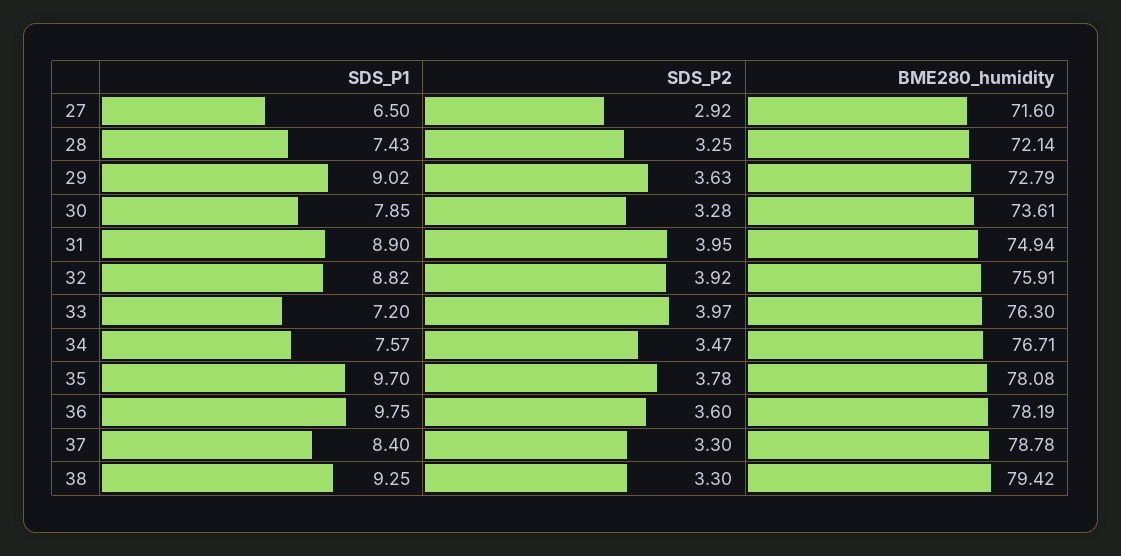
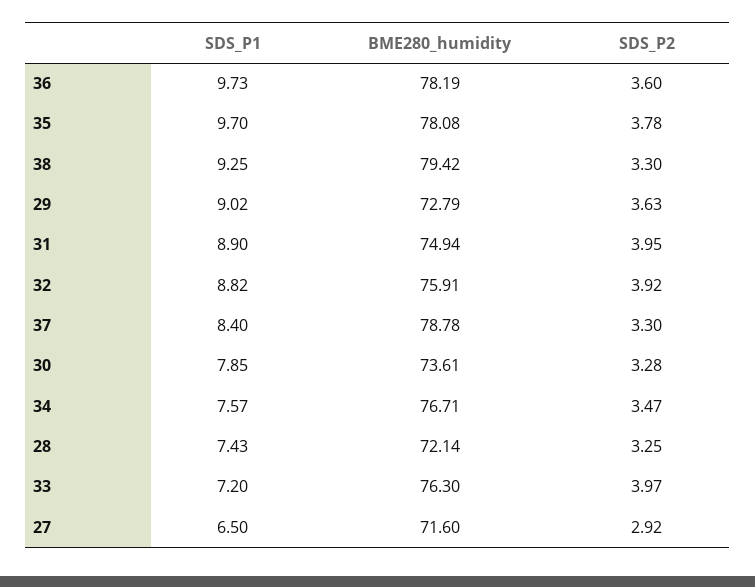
  {
    "SDS_P1": {
      "27": 6.5,
      "28": 7.43,
      "29": 9.02,
      "30": 7.85,
      "31": 8.9,
      "32": 8.82,
      "33": 7.2,
      "34": 7.57,
      "35": 9.7,
-     "36": 9.75,
+     "36": 9.73,
      "37": 8.4,
      "38": 9.25
    },
    "SDS_P2": {
      "27": 2.92,
      "28": 3.25,
      "29": 3.63,
      "30": 3.28,
      "31": 3.95,
      "32": 3.92,
      "33": 3.97,
      "34": 3.47,
      "35": 3.78,
      "36": 3.6,
      "37": 3.3,
      "38": 3.3
    },
    "BME280_humidity": {
      "27": 71.6,
      "28": 72.14,
      "29": 72.79,
      "30": 73.61,
      "31": 74.94,
      "32": 75.91,
      "33": 76.3,
      "34": 76.71,
      "35": 78.08,
      "36": 78.19,
      "37": 78.78,
      "38": 79.42
    }
  }

